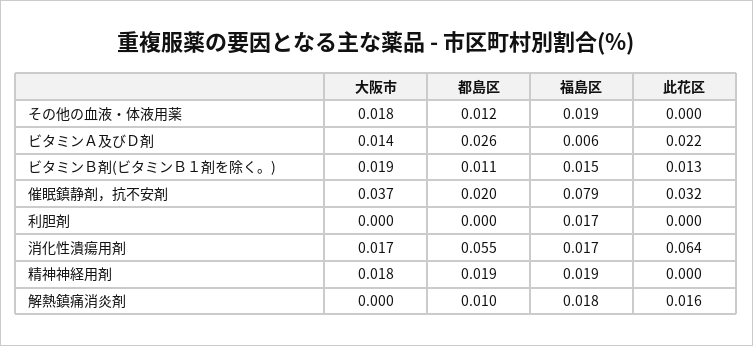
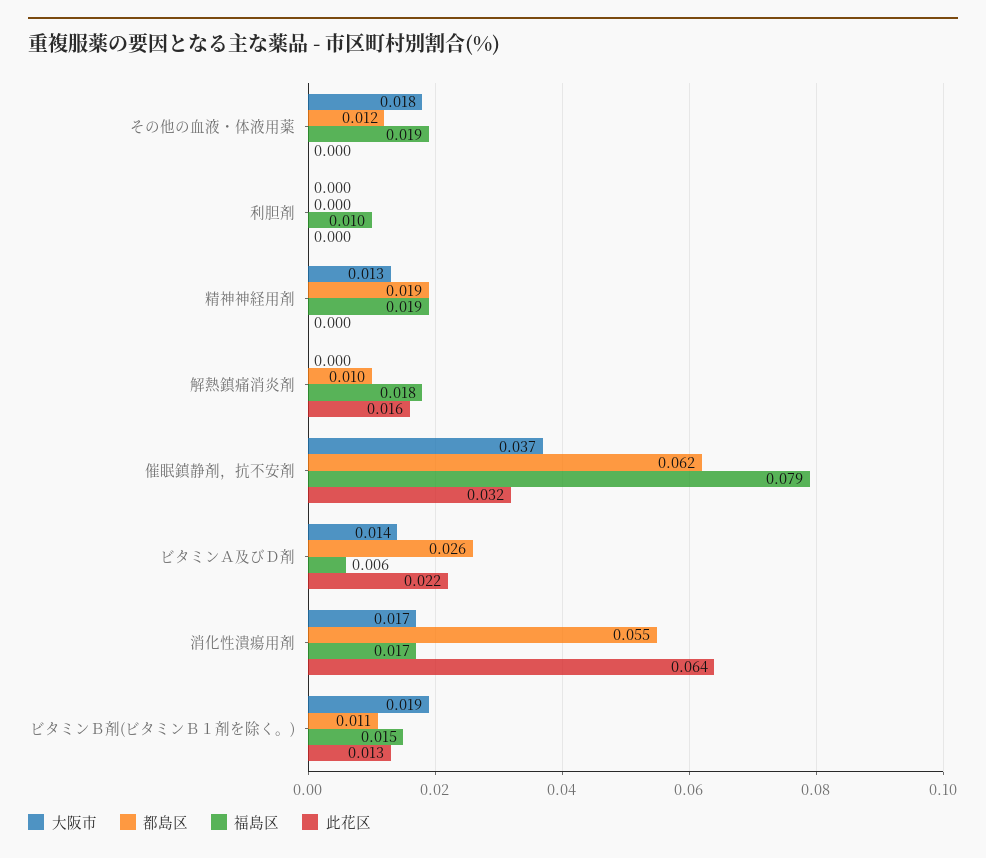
  {
    "大阪市": {
      "その他の血液・体液用薬": 0.018,
      "ビタミンＡ及びＤ剤": 0.014,
      "ビタミンＢ剤(ビタミンＢ１剤を除く。)": 0.019,
      "催眠鎮静剤，抗不安剤": 0.037,
      "利胆剤": 0,
      "消化性潰瘍用剤": 0.017,
-     "精神神経用剤": 0.018,
+     "精神神経用剤": 0.013,
      "解熱鎮痛消炎剤": 0
    },
    "都島区": {
      "その他の血液・体液用薬": 0.012,
      "ビタミンＡ及びＤ剤": 0.026,
      "ビタミンＢ剤(ビタミンＢ１剤を除く。)": 0.011,
-     "催眠鎮静剤，抗不安剤": 0.02,
+     "催眠鎮静剤，抗不安剤": 0.062,
      "利胆剤": 0,
      "消化性潰瘍用剤": 0.055,
      "精神神経用剤": 0.019,
      "解熱鎮痛消炎剤": 0.01
    },
    "福島区": {
      "その他の血液・体液用薬": 0.019,
      "ビタミンＡ及びＤ剤": 0.006,
      "ビタミンＢ剤(ビタミンＢ１剤を除く。)": 0.015,
      "催眠鎮静剤，抗不安剤": 0.079,
-     "利胆剤": 0.017,
+     "利胆剤": 0.01,
      "消化性潰瘍用剤": 0.017,
      "精神神経用剤": 0.019,
      "解熱鎮痛消炎剤": 0.018
    },
    "此花区": {
      "その他の血液・体液用薬": 0,
      "ビタミンＡ及びＤ剤": 0.022,
      "ビタミンＢ剤(ビタミンＢ１剤を除く。)": 0.013,
      "催眠鎮静剤，抗不安剤": 0.032,
      "利胆剤": 0,
      "消化性潰瘍用剤": 0.064,
      "精神神経用剤": 0,
      "解熱鎮痛消炎剤": 0.016
    }
  }

